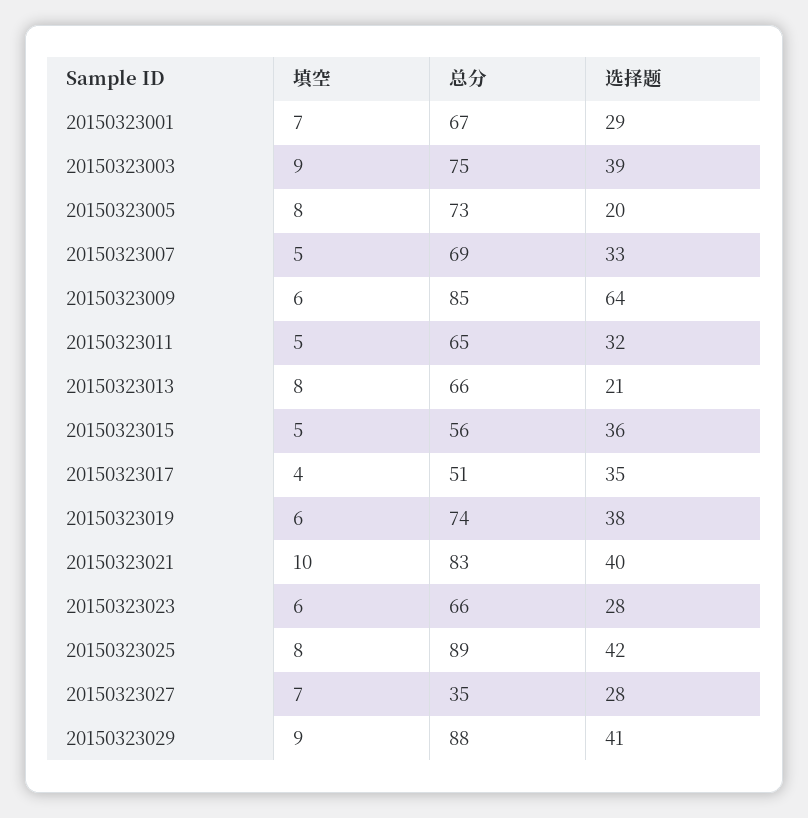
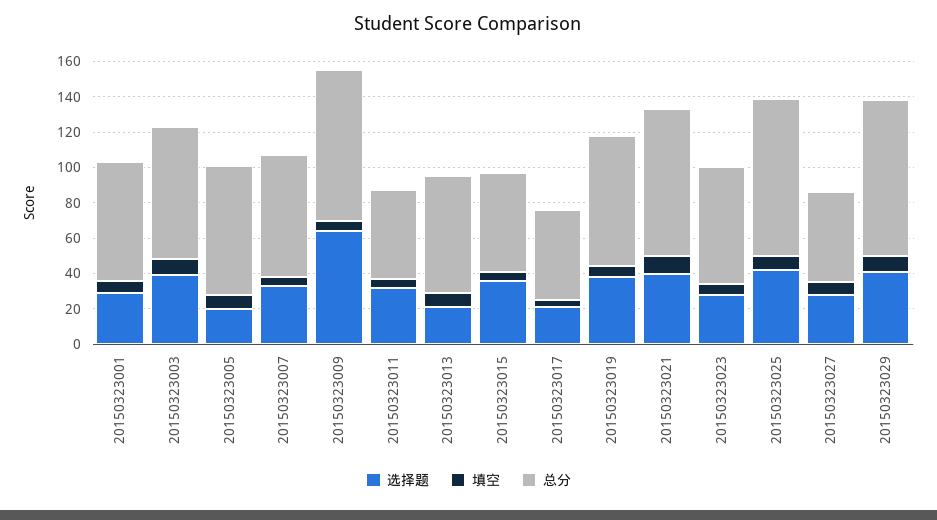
  {
    "填空": {
      "20150323001": 7,
      "20150323003": 9,
      "20150323005": 8,
      "20150323007": 5,
      "20150323009": 6,
      "20150323011": 5,
      "20150323013": 8,
      "20150323015": 5,
      "20150323017": 4,
      "20150323019": 6,
      "20150323021": 10,
      "20150323023": 6,
      "20150323025": 8,
      "20150323027": 7,
      "20150323029": 9
    },
    "总分": {
      "20150323001": 67,
      "20150323003": 75,
      "20150323005": 73,
      "20150323007": 69,
      "20150323009": 85,
-     "20150323011": 65,
+     "20150323011": 50,
      "20150323013": 66,
      "20150323015": 56,
      "20150323017": 51,
      "20150323019": 74,
      "20150323021": 83,
      "20150323023": 66,
      "20150323025": 89,
-     "20150323027": 35,
+     "20150323027": 50,
      "20150323029": 88
    },
    "选择题": {
      "20150323001": 29,
      "20150323003": 39,
      "20150323005": 20,
      "20150323007": 33,
      "20150323009": 64,
      "20150323011": 32,
      "20150323013": 21,
      "20150323015": 36,
-     "20150323017": 35,
+     "20150323017": 20,
      "20150323019": 38,
      "20150323021": 40,
      "20150323023": 28,
      "20150323025": 42,
      "20150323027": 28,
      "20150323029": 41
    }
  }

